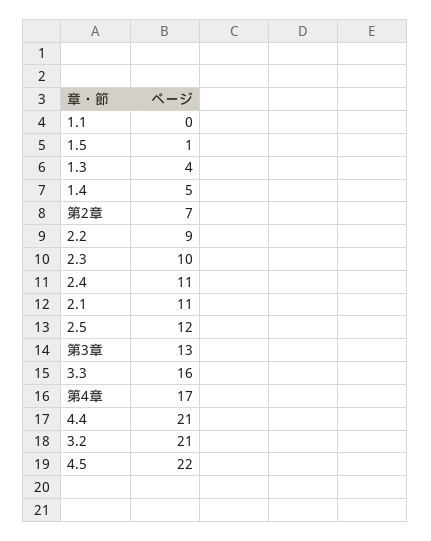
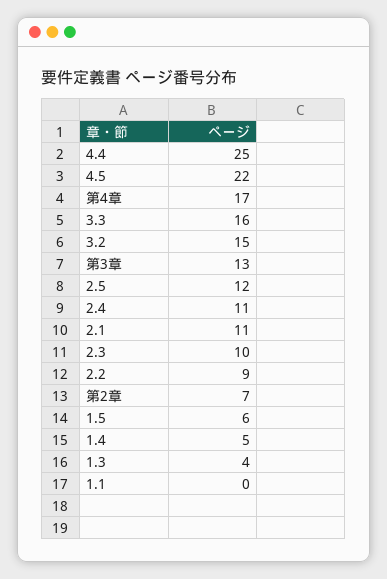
  {
    "1.1": 0,
-   "1.5": 1,
+   "1.5": 6,
    "1.3": 4,
    "1.4": 5,
    "第2章": 7,
    "2.2": 9,
    "2.3": 10,
    "2.4": 11,
    "2.1": 11,
    "2.5": 12,
    "第3章": 13,
    "3.3": 16,
    "第4章": 17,
-   "4.4": 21,
+   "4.4": 25,
-   "3.2": 21,
+   "3.2": 15,
    "4.5": 22
  }

